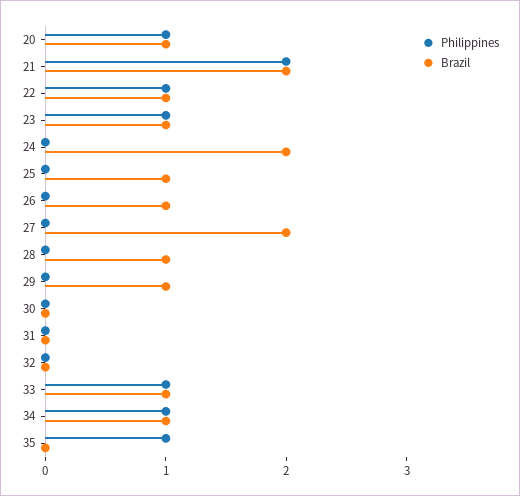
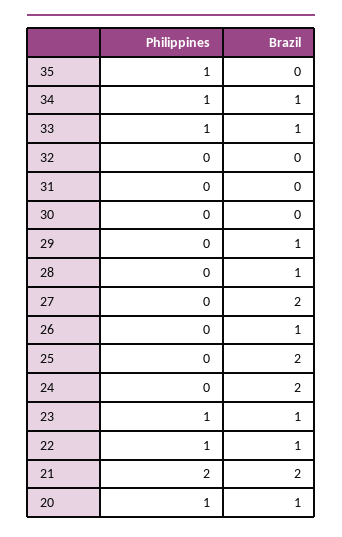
  {
    "Philippines": {
      "20": 1,
      "21": 2,
      "22": 1,
      "23": 1,
      "24": 0,
      "25": 0,
      "26": 0,
      "27": 0,
      "28": 0,
      "29": 0,
      "30": 0,
      "31": 0,
      "32": 0,
      "33": 1,
      "34": 1,
      "35": 1
    },
    "Brazil": {
      "20": 1,
      "21": 2,
      "22": 1,
      "23": 1,
      "24": 2,
-     "25": 1,
+     "25": 2,
      "26": 1,
      "27": 2,
      "28": 1,
      "29": 1,
      "30": 0,
      "31": 0,
      "32": 0,
      "33": 1,
      "34": 1,
      "35": 0
    }
  }

